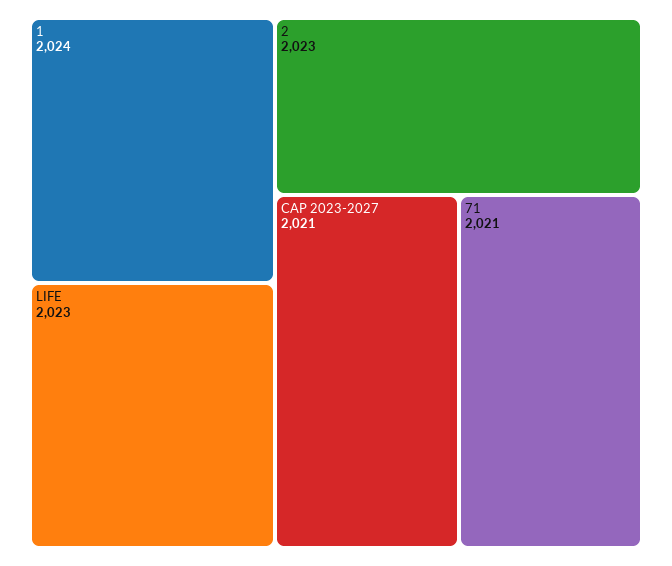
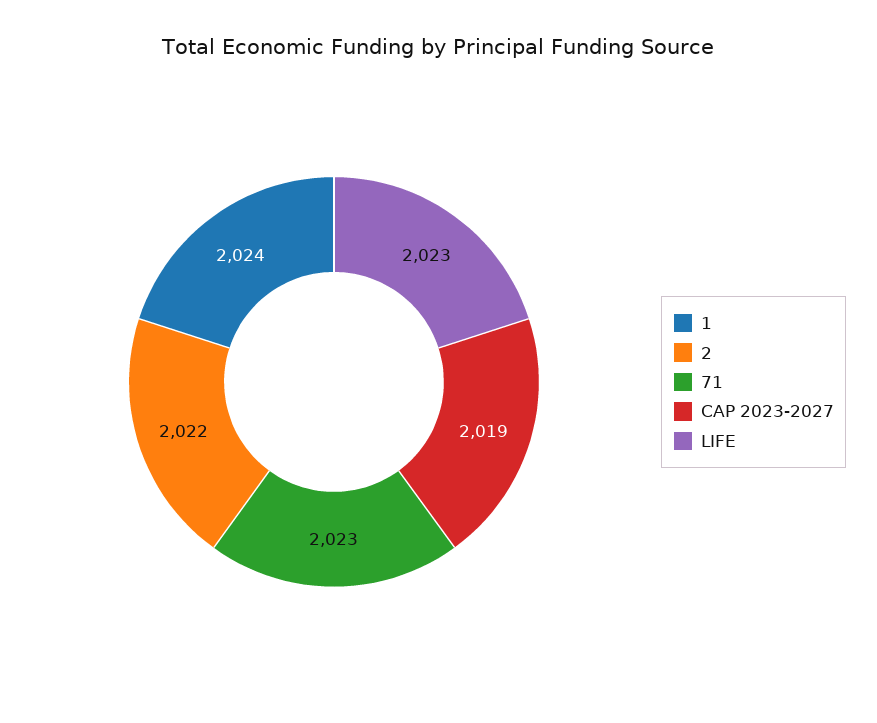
  {
    "1": 2024,
    "LIFE": 2023,
-   "2": 2023,
+   "2": 2022,
-   "CAP 2023-2027": 2021,
+   "CAP 2023-2027": 2019,
-   "71": 2021
+   "71": 2023
  }

